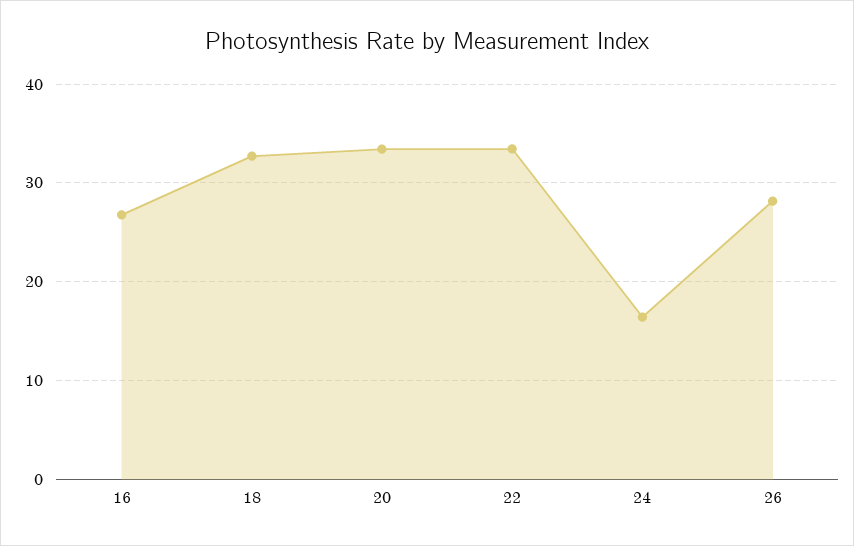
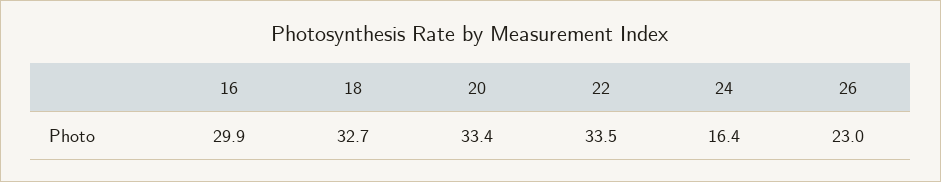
  {
-   "16": 27,
+   "16": 29.9,
    "18": 32.7,
    "20": 33.4,
    "22": 33.5,
    "24": 16.4,
-   "26": 28
+   "26": 23
  }

